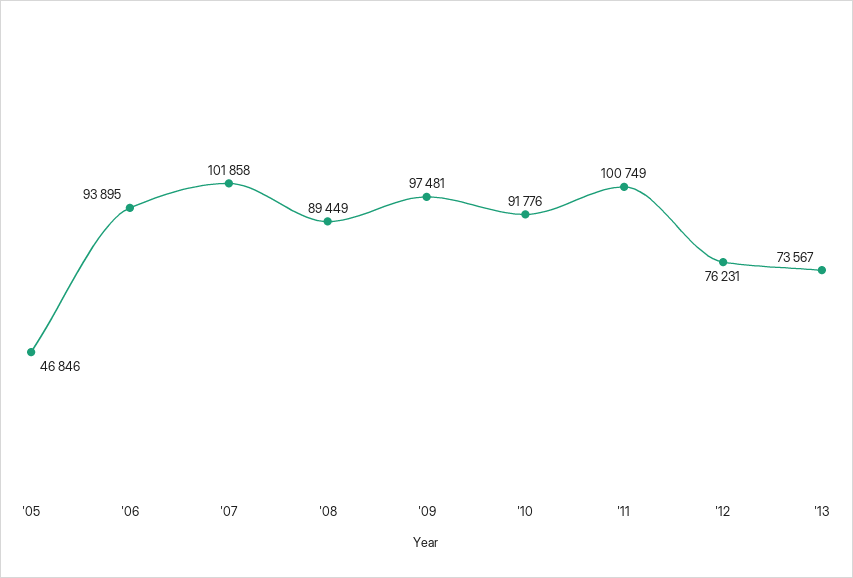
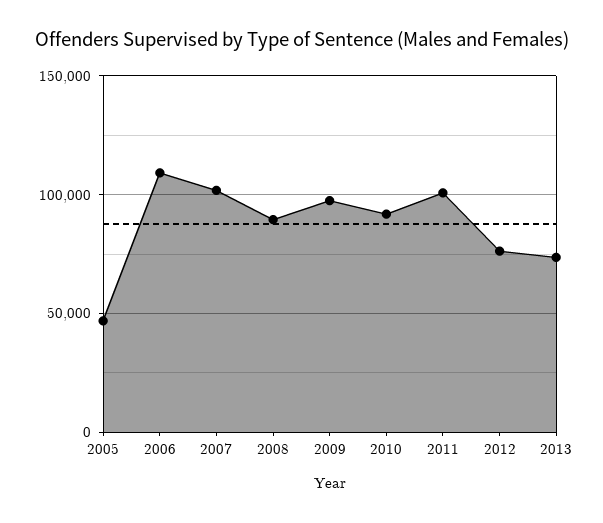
  {
    "'05": 46846,
-   "'06": 93895,
+   "'06": 110000,
    "'07": 101858,
    "'08": 89449,
    "'09": 97481,
    "'10": 91776,
    "'11": 100749,
    "'12": 76231,
    "'13": 73567
  }

